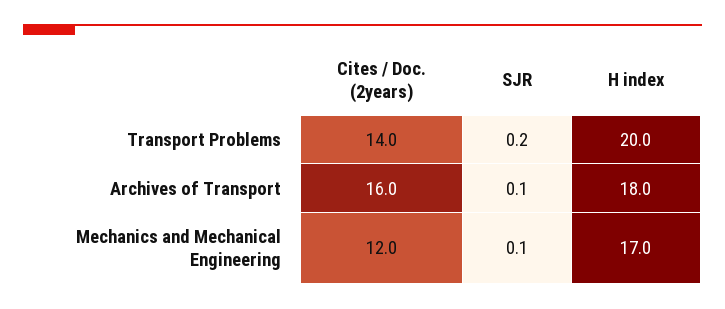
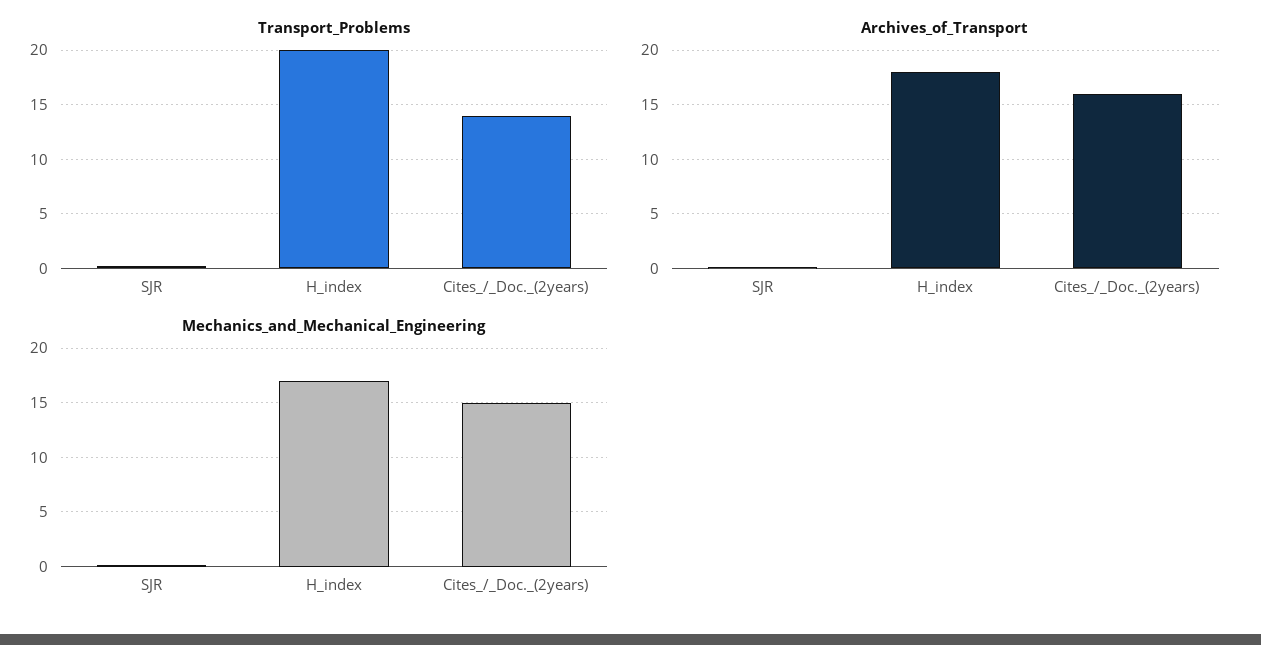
  {
    "Transport Problems": {
      "Cites / Doc. (2years)": 14,
      "SJR": 0.2,
      "H index": 20
    },
    "Archives of Transport": {
      "Cites / Doc. (2years)": 16,
      "SJR": 0.1,
      "H index": 18
    },
    "Mechanics and Mechanical Engineering": {
-     "Cites / Doc. (2years)": 12,
+     "Cites / Doc. (2years)": 15,
      "SJR": 0.1,
      "H index": 17
    }
  }

